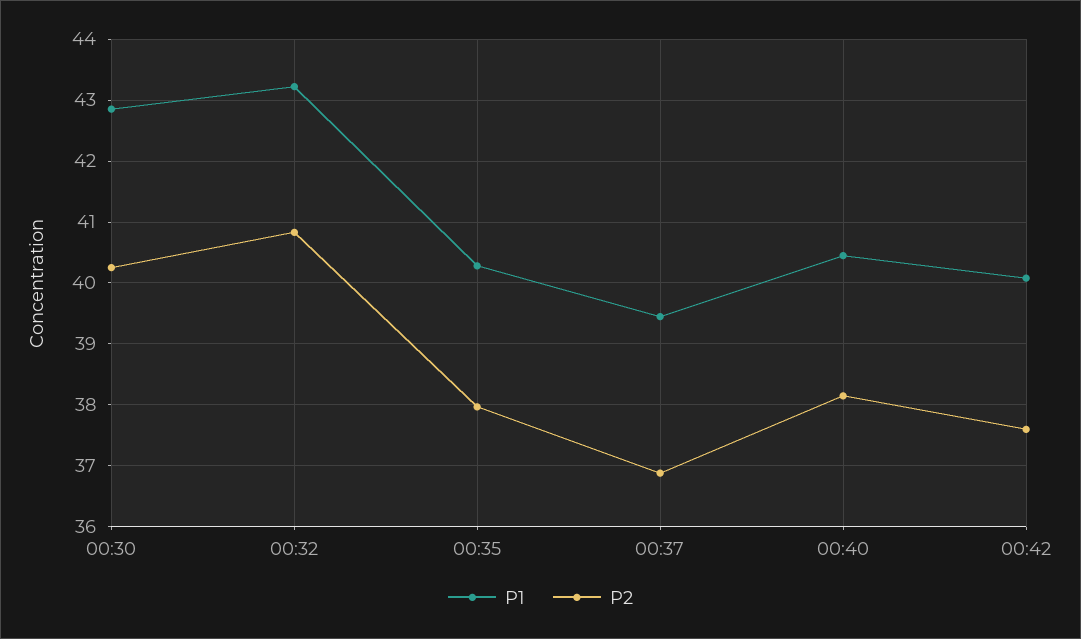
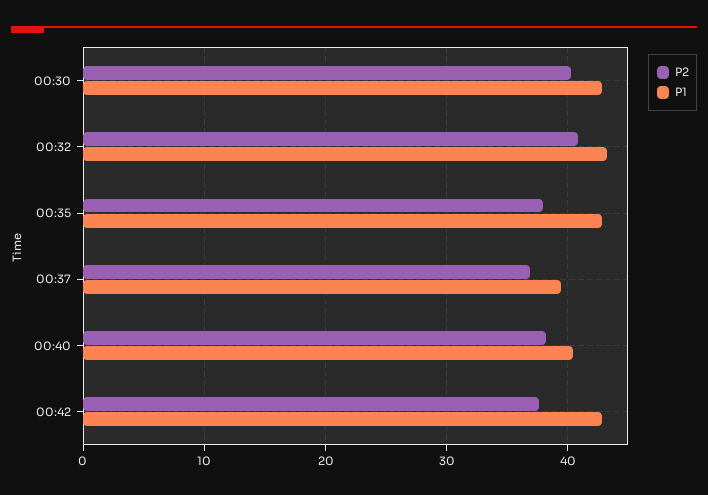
  {
    "P1": {
      "00:30": 42.9,
      "00:32": 43.2,
-     "00:35": 40.3,
+     "00:35": 43,
      "00:37": 39.5,
      "00:40": 40.5,
-     "00:42": 40.1
+     "00:42": 43
    },
    "P2": {
      "00:30": 40.3,
      "00:32": 40.8,
      "00:35": 38,
      "00:37": 36.9,
      "00:40": 38.2,
      "00:42": 37.6
    }
  }

